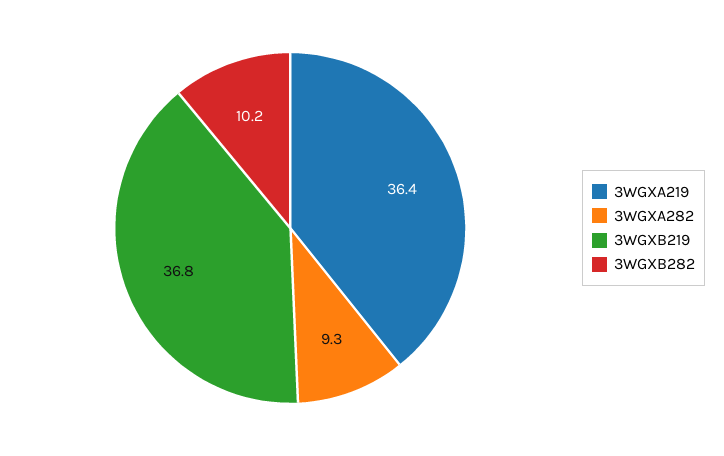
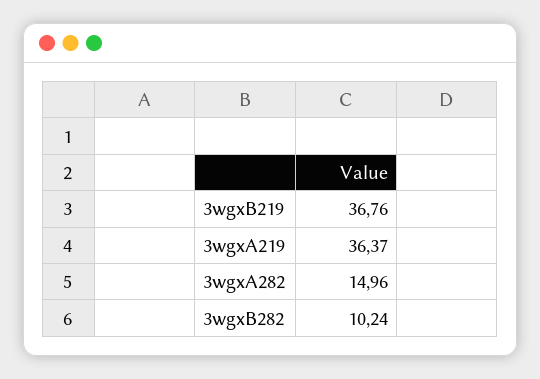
  {
    "3WGXA219": 36.37,
-   "3WGXA282": 9.3,
+   "3WGXA282": 14.96,
    "3WGXB219": 36.76,
    "3WGXB282": 10.24
  }

